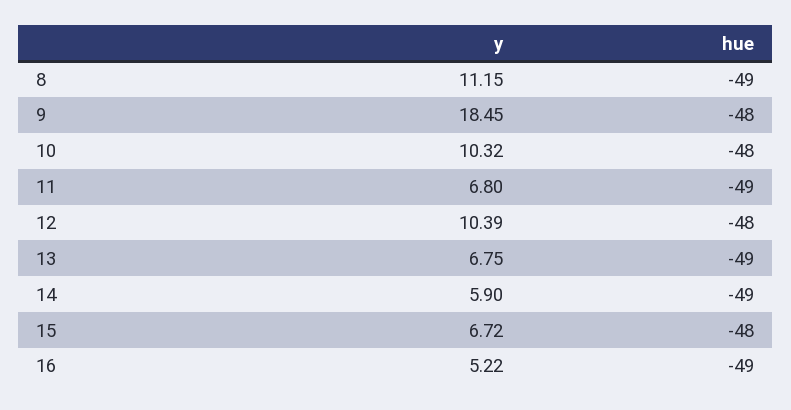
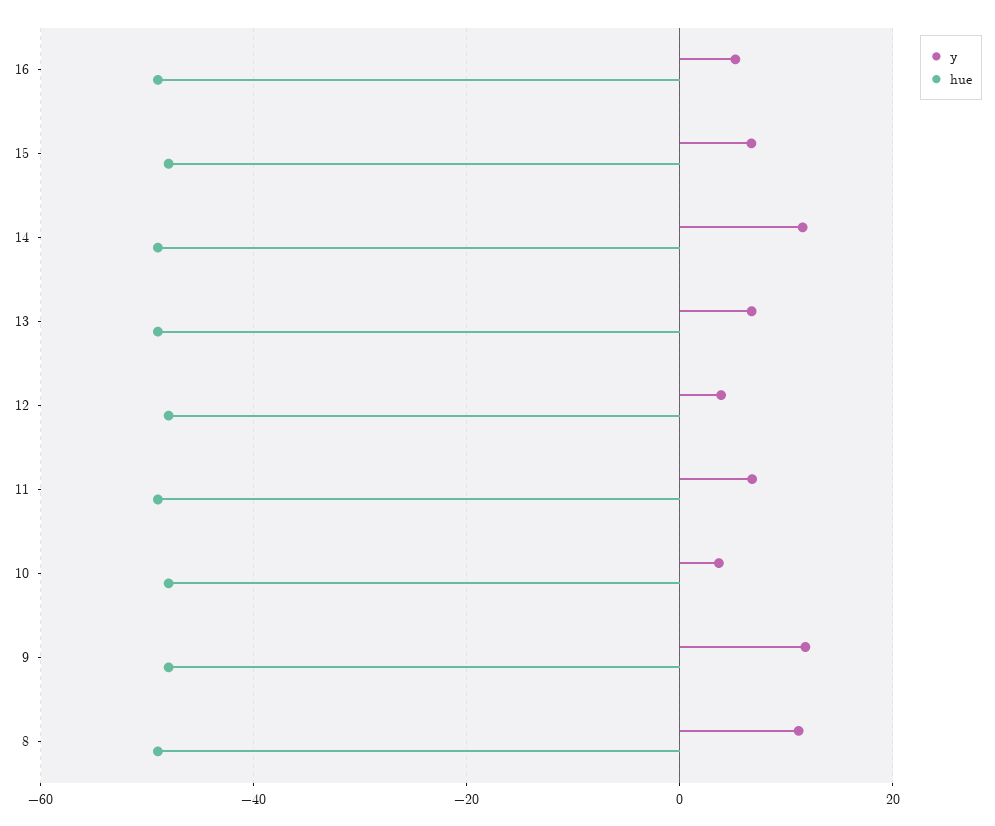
  {
    "y": {
      "8": 11.15,
-     "9": 18.45,
+     "9": 12,
-     "10": 10.32,
+     "10": 4,
      "11": 6.8,
-     "12": 10.39,
+     "12": 4,
      "13": 6.75,
-     "14": 5.9,
+     "14": 12,
      "15": 6.72,
      "16": 5.22
    },
    "hue": {
      "8": -49,
      "9": -48,
      "10": -48,
      "11": -49,
      "12": -48,
      "13": -49,
      "14": -49,
      "15": -48,
      "16": -49
    }
  }

